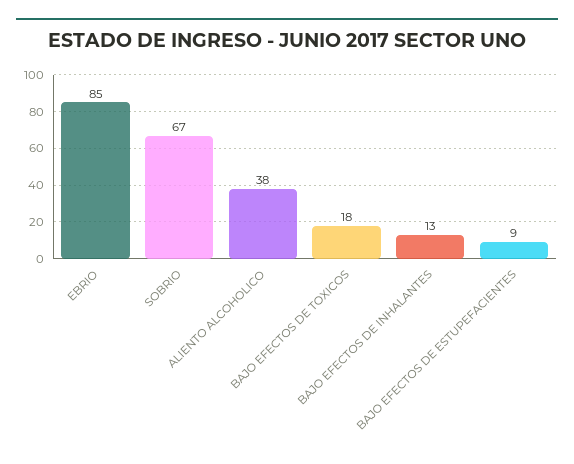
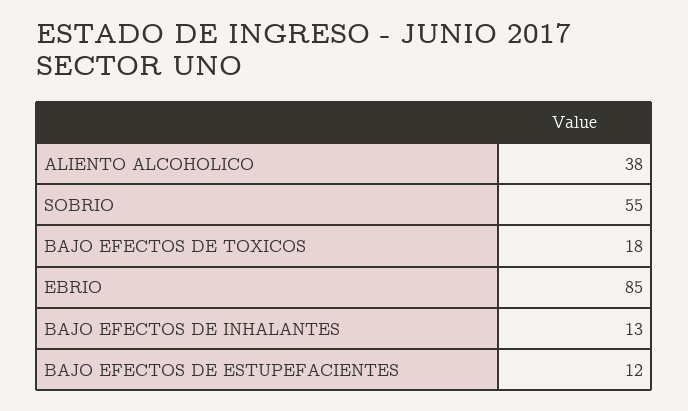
  {
    "EBRIO": 85,
-   "SOBRIO": 67,
+   "SOBRIO": 55,
    "ALIENTO ALCOHOLICO": 38,
    "BAJO EFECTOS DE TOXICOS": 18,
    "BAJO EFECTOS DE INHALANTES": 13,
-   "BAJO EFECTOS DE ESTUPEFACIENTES": 9
+   "BAJO EFECTOS DE ESTUPEFACIENTES": 12
  }

